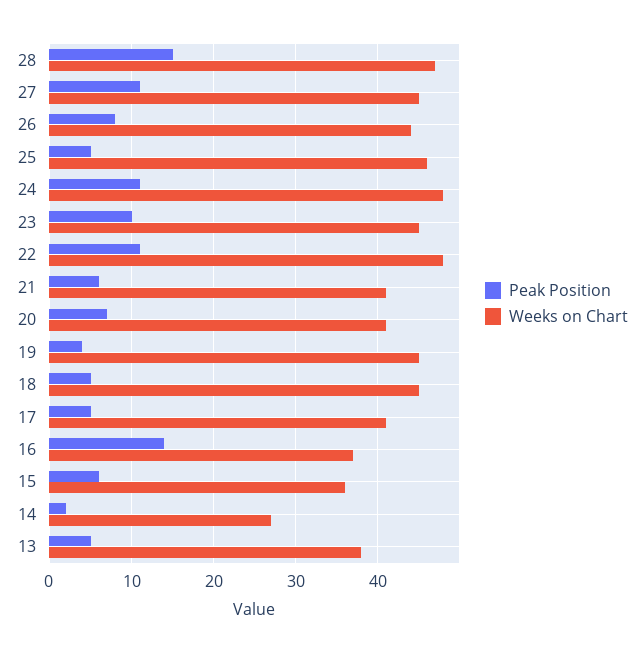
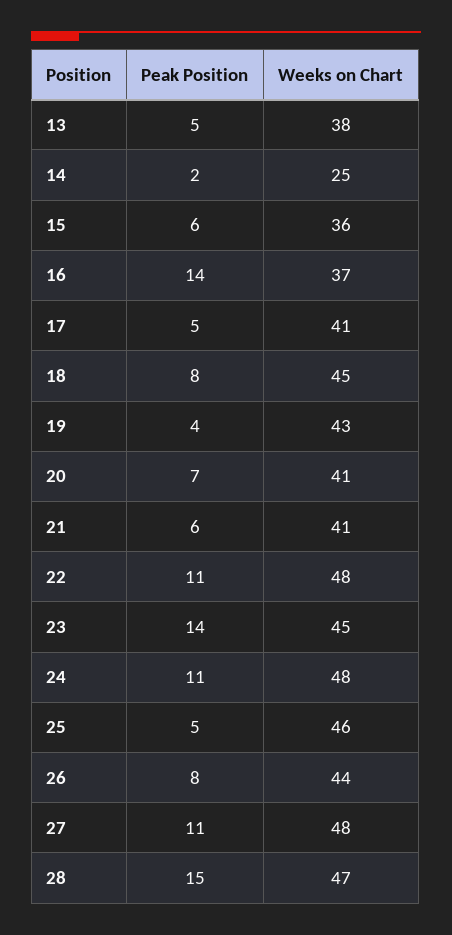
  {
    "Peak Position": {
      "28": 15,
      "27": 11,
      "26": 8,
      "25": 5,
      "24": 11,
-     "23": 10,
+     "23": 14,
      "22": 11,
      "21": 6,
      "20": 7,
      "19": 4,
-     "18": 5,
+     "18": 8,
      "17": 5,
      "16": 14,
      "15": 6,
      "14": 2,
      "13": 5
    },
    "Weeks on Chart": {
      "28": 47,
-     "27": 45,
+     "27": 48,
      "26": 44,
      "25": 46,
      "24": 48,
      "23": 45,
      "22": 48,
      "21": 41,
      "20": 41,
-     "19": 45,
+     "19": 43,
      "18": 45,
      "17": 41,
      "16": 37,
      "15": 36,
-     "14": 27,
+     "14": 25,
      "13": 38
    }
  }

